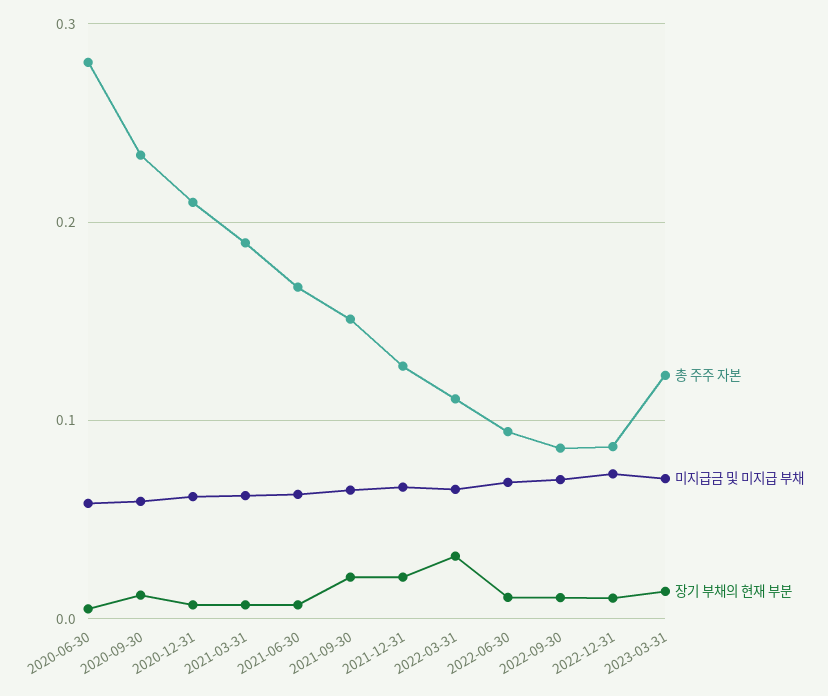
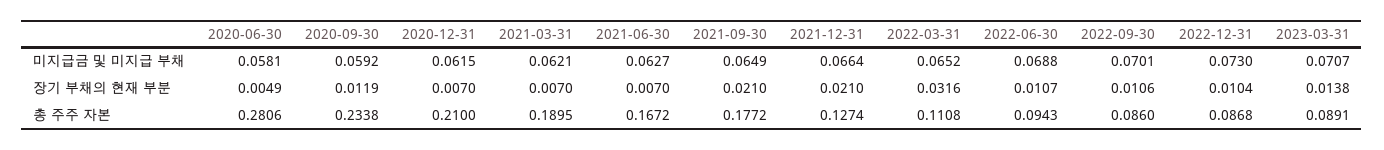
  {
    "총 주주 자본": {
      "2020-06-30": 0.2806,
      "2020-09-30": 0.2338,
      "2020-12-31": 0.21,
      "2021-03-31": 0.1895,
      "2021-06-30": 0.1672,
-     "2021-09-30": 0.15,
+     "2021-09-30": 0.1772,
      "2021-12-31": 0.1274,
      "2022-03-31": 0.1108,
      "2022-06-30": 0.0943,
      "2022-09-30": 0.086,
      "2022-12-31": 0.0868,
-     "2023-03-31": 0.12
+     "2023-03-31": 0.0891
    },
    "미지급금 및 미지급 부채": {
      "2020-06-30": 0.0581,
      "2020-09-30": 0.0592,
      "2020-12-31": 0.0615,
      "2021-03-31": 0.0621,
      "2021-06-30": 0.0627,
      "2021-09-30": 0.0649,
      "2021-12-31": 0.0664,
      "2022-03-31": 0.0652,
      "2022-06-30": 0.0688,
      "2022-09-30": 0.0701,
      "2022-12-31": 0.073,
      "2023-03-31": 0.0707
    },
    "장기 부채의 현재 부분": {
      "2020-06-30": 0.0049,
      "2020-09-30": 0.0119,
      "2020-12-31": 0.007,
      "2021-03-31": 0.007,
      "2021-06-30": 0.007,
      "2021-09-30": 0.021,
      "2021-12-31": 0.021,
      "2022-03-31": 0.0316,
      "2022-06-30": 0.0107,
      "2022-09-30": 0.0106,
      "2022-12-31": 0.0104,
      "2023-03-31": 0.0138
    }
  }

